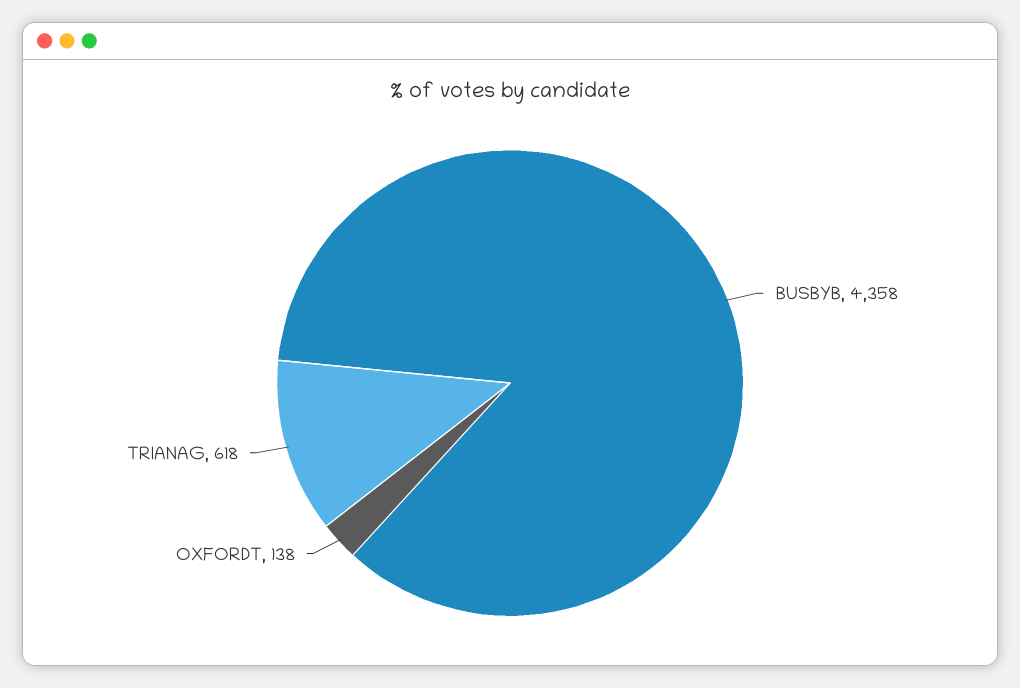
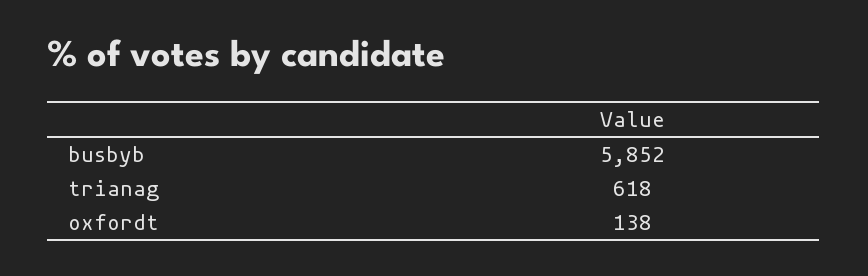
  {
-   "BUSBYB": 4358,
+   "BUSBYB": 5852,
    "OXFORDT": 138,
    "TRIANAG": 618
  }

